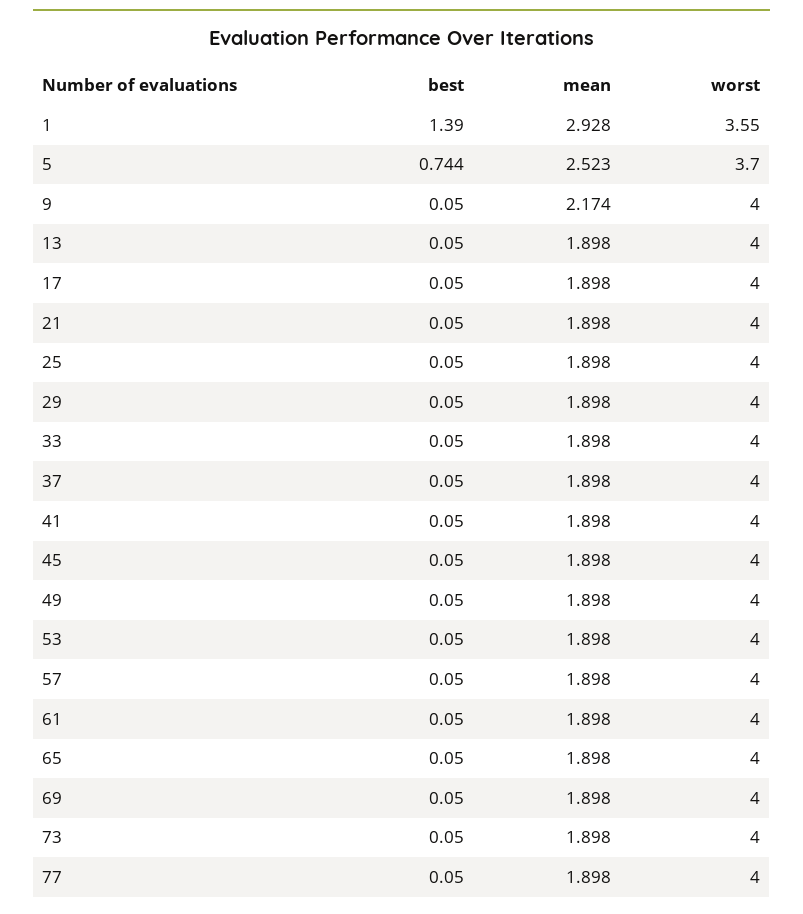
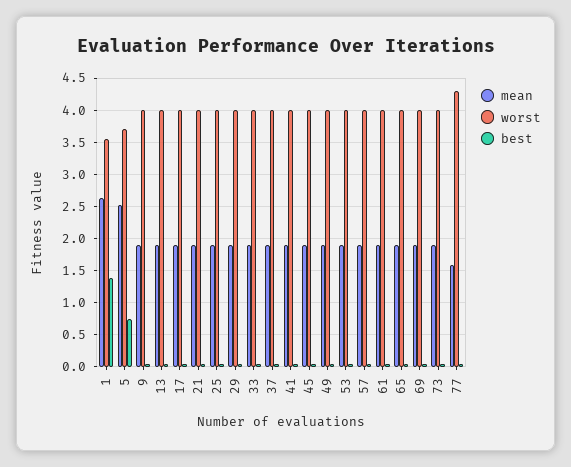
  {
    "best": {
      "1": 1.39,
      "5": 0.744,
      "9": 0.05,
      "13": 0.05,
      "17": 0.05,
      "21": 0.05,
      "25": 0.05,
      "29": 0.05,
      "33": 0.05,
      "37": 0.05,
      "41": 0.05,
      "45": 0.05,
      "49": 0.05,
      "53": 0.05,
      "57": 0.05,
      "61": 0.05,
      "65": 0.05,
      "69": 0.05,
      "73": 0.05,
      "77": 0.05
    },
    "mean": {
-     "1": 2.928,
+     "1": 2.6,
      "5": 2.523,
-     "9": 2.174,
+     "9": 1.9,
      "13": 1.898,
      "17": 1.898,
      "21": 1.898,
      "25": 1.898,
      "29": 1.898,
      "33": 1.898,
      "37": 1.898,
      "41": 1.898,
      "45": 1.898,
      "49": 1.898,
      "53": 1.898,
      "57": 1.898,
      "61": 1.898,
      "65": 1.898,
      "69": 1.898,
      "73": 1.898,
-     "77": 1.898
+     "77": 1.6
    },
    "worst": {
      "1": 3.55,
      "5": 3.7,
      "9": 4,
      "13": 4,
      "17": 4,
      "21": 4,
      "25": 4,
      "29": 4,
      "33": 4,
      "37": 4,
      "41": 4,
      "45": 4,
      "49": 4,
      "53": 4,
      "57": 4,
      "61": 4,
      "65": 4,
      "69": 4,
      "73": 4,
-     "77": 4
+     "77": 4.3
    }
  }

